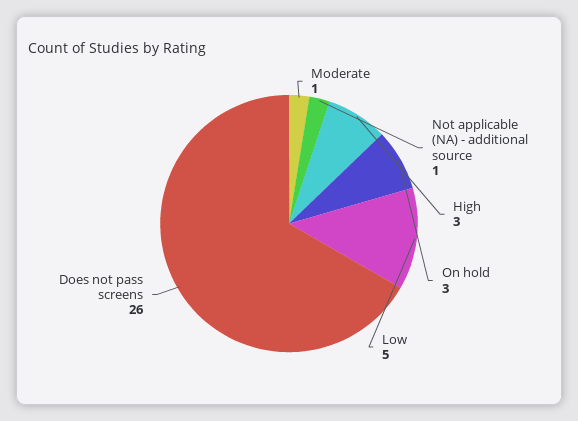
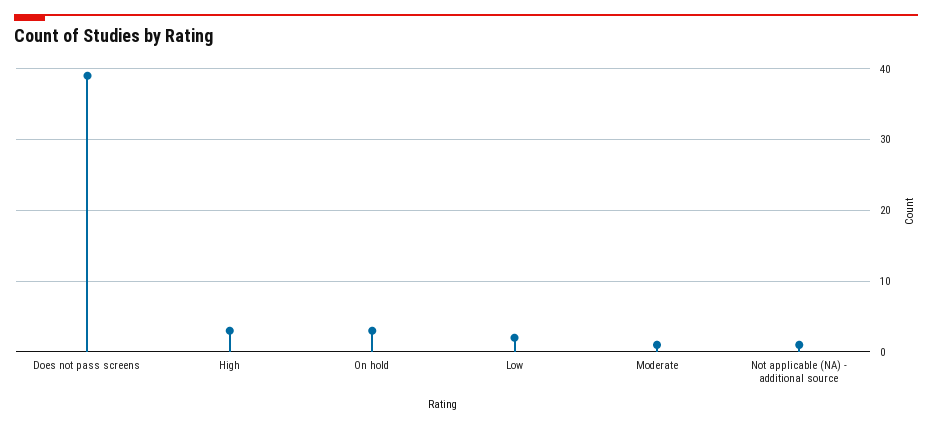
  {
    "Moderate": 1,
    "Not applicable (NA) - additional source": 1,
    "High": 3,
    "On hold": 3,
-   "Low": 5,
+   "Low": 2,
-   "Does not pass screens": 26
+   "Does not pass screens": 39
  }

